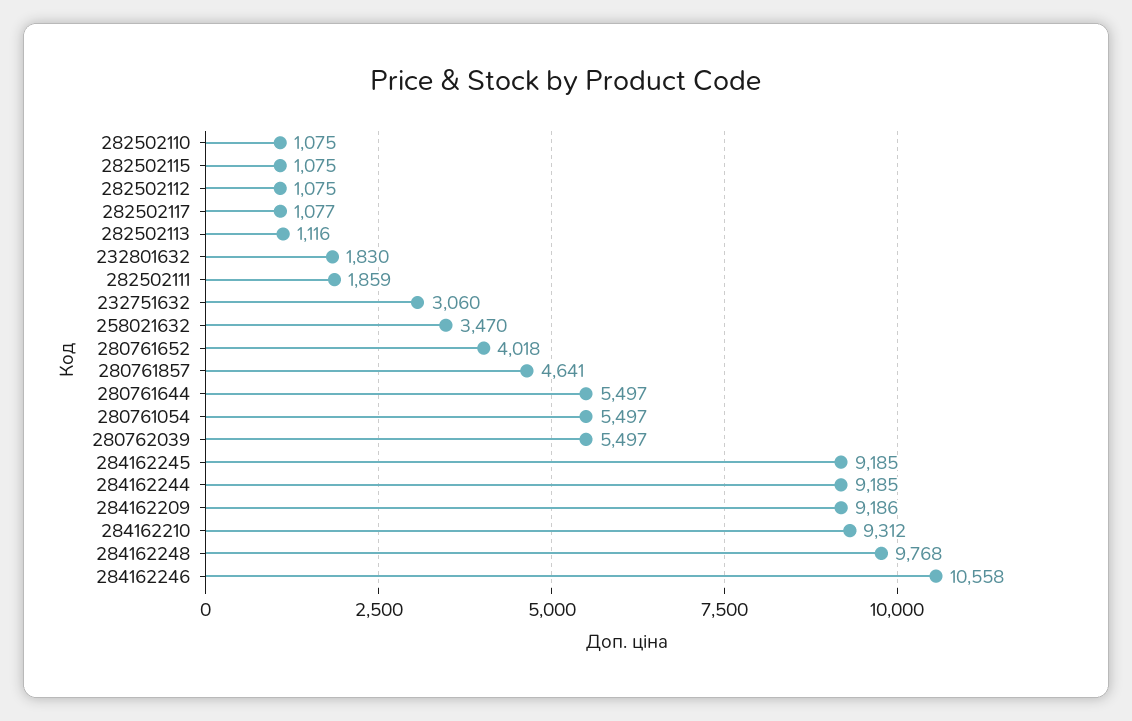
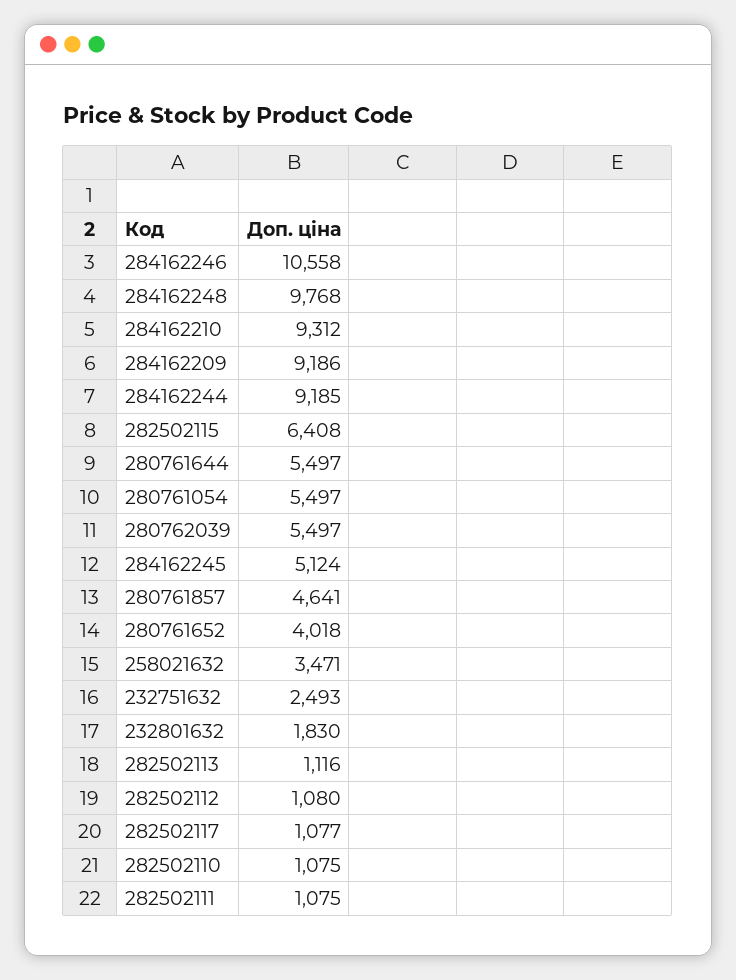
  {
    "282502110": 1075,
-   "282502115": 1075,
+   "282502115": 6408,
-   "282502112": 1075,
+   "282502112": 1080,
    "282502117": 1077,
    "282502113": 1116,
    "232801632": 1830,
-   "282502111": 1859,
+   "282502111": 1075,
-   "232751632": 3060,
+   "232751632": 2493,
-   "258021632": 3470,
+   "258021632": 3471,
    "280761652": 4018,
    "280761857": 4641,
    "280761644": 5497,
    "280761054": 5497,
    "280762039": 5497,
-   "284162245": 9185,
+   "284162245": 5124,
    "284162244": 9185,
    "284162209": 9186,
    "284162210": 9312,
    "284162248": 9768,
    "284162246": 10558
  }

